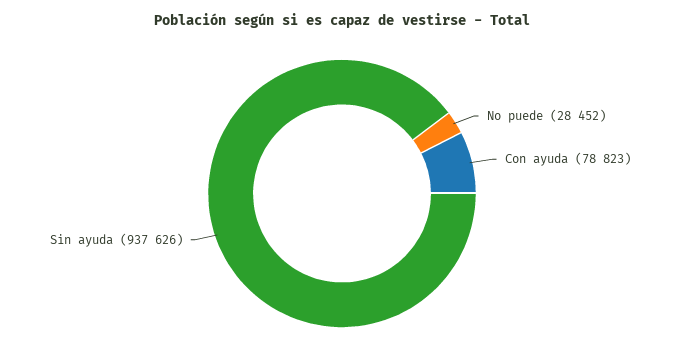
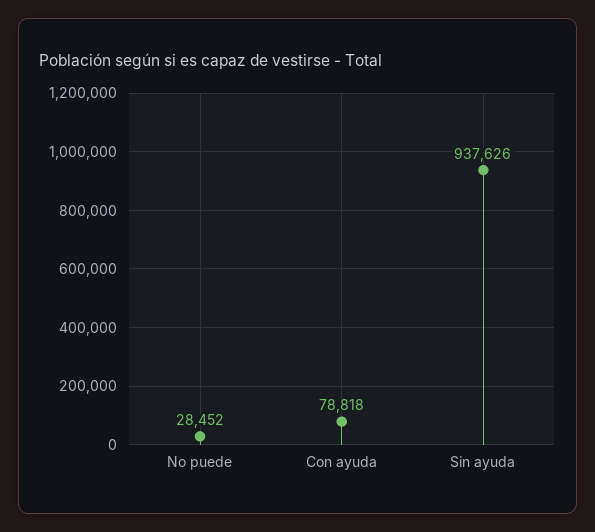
  {
    "No puede": 28452,
-   "Con ayuda": 78823,
+   "Con ayuda": 78818,
    "Sin ayuda": 937626
  }

